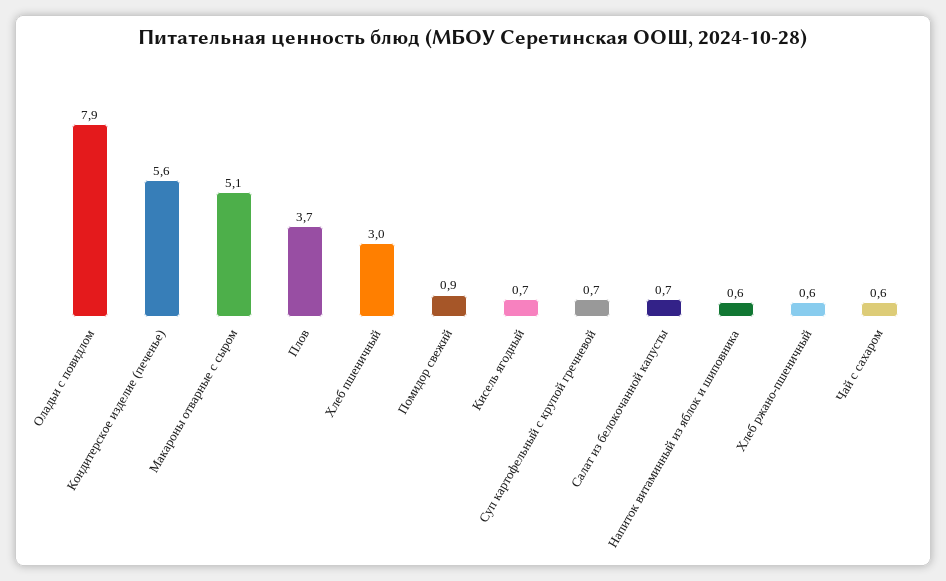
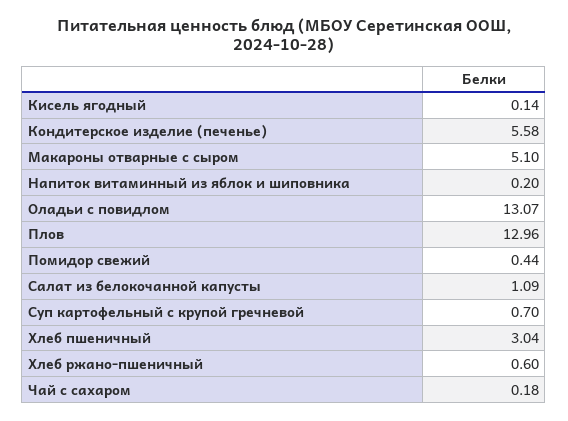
  {
-   "Оладьи с повидлом": 7.9,
+   "Оладьи с повидлом": 13.07,
    "Кондитерское изделие (печенье)": 5.58,
    "Макароны отварные с сыром": 5.1,
-   "Плов": 3.7,
+   "Плов": 12.96,
    "Хлеб пшеничный": 3.04,
-   "Помидор свежий": 0.9,
+   "Помидор свежий": 0.44,
-   "Кисель ягодный": 0.7,
+   "Кисель ягодный": 0.14,
    "Суп картофельный с крупой гречневой": 0.7,
-   "Салат из белокочанной капусты": 0.7,
+   "Салат из белокочанной капусты": 1.09,
-   "Напиток витаминный из яблок и шиповника": 0.6,
+   "Напиток витаминный из яблок и шиповника": 0.2,
    "Хлеб ржано-пшеничный": 0.6,
-   "Чай с сахаром": 0.6
+   "Чай с сахаром": 0.18
  }

